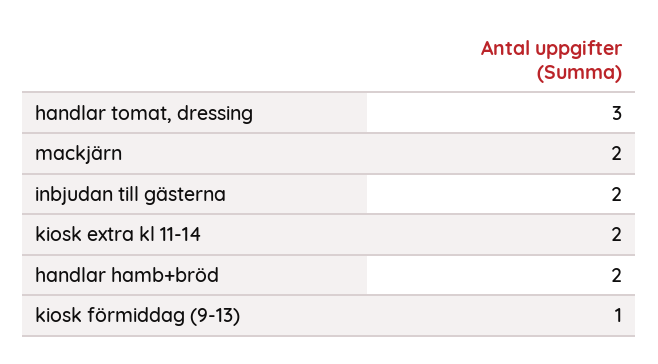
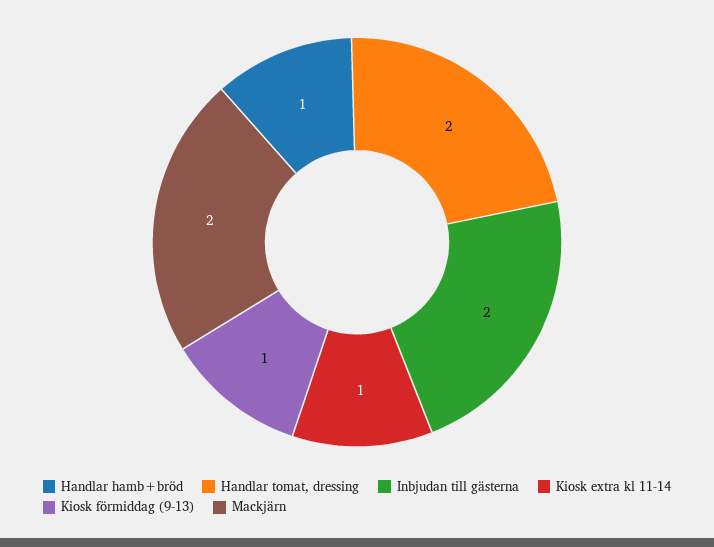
  {
-   "handlar tomat, dressing": 3,
+   "handlar tomat, dressing": 2,
    "mackjärn": 2,
    "inbjudan till gästerna": 2,
-   "kiosk extra kl 11-14": 2,
+   "kiosk extra kl 11-14": 1,
-   "handlar hamb+bröd": 2,
+   "handlar hamb+bröd": 1,
    "kiosk förmiddag (9-13)": 1
  }

